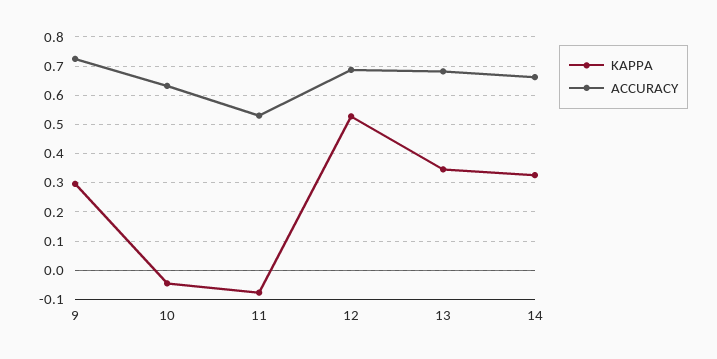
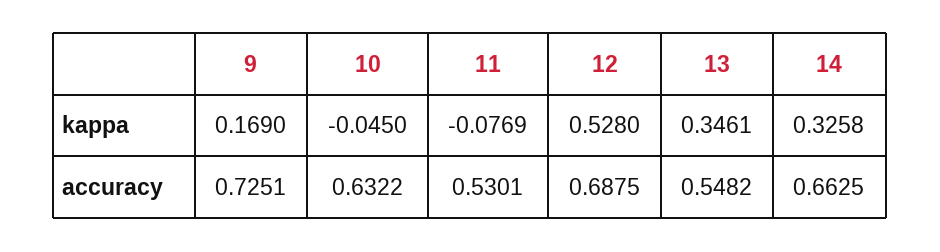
  {
    "KAPPA": {
-     "9": 0.3,
+     "9": 0.169,
      "10": -0.045,
      "11": -0.0769,
      "12": 0.528,
      "13": 0.3461,
      "14": 0.3258
    },
    "ACCURACY": {
      "9": 0.7251,
      "10": 0.6322,
      "11": 0.5301,
      "12": 0.6875,
-     "13": 0.675,
+     "13": 0.5482,
      "14": 0.6625
    }
  }

